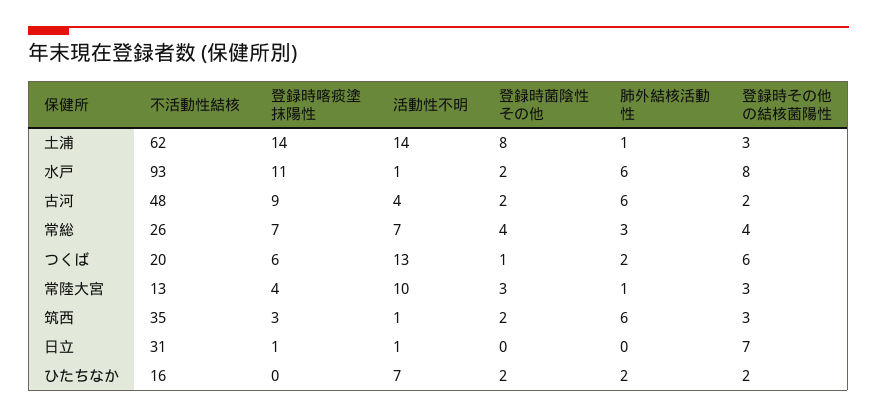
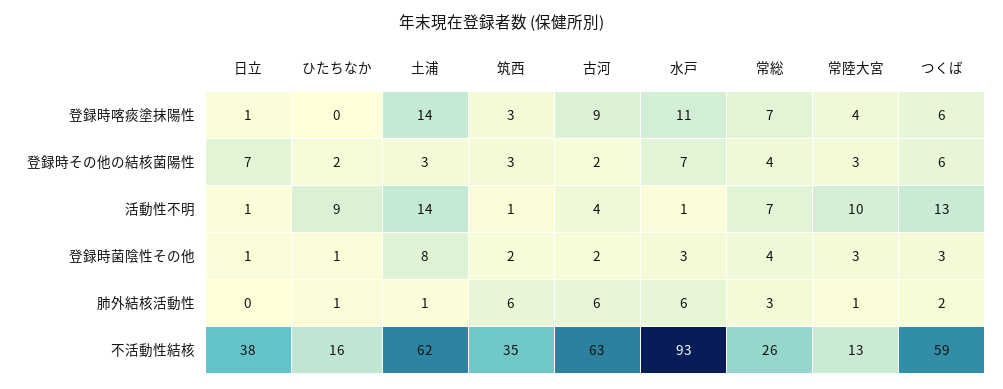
  {
    "不活動性結核": {
      "土浦": 62,
      "水戸": 93,
-     "古河": 48,
+     "古河": 63,
      "常総": 26,
-     "つくば": 20,
+     "つくば": 59,
      "常陸大宮": 13,
      "筑西": 35,
-     "日立": 31,
+     "日立": 38,
      "ひたちなか": 16
    },
    "登録時喀痰塗抹陽性": {
      "土浦": 14,
      "水戸": 11,
      "古河": 9,
      "常総": 7,
      "つくば": 6,
      "常陸大宮": 4,
      "筑西": 3,
      "日立": 1,
      "ひたちなか": 0
    },
    "活動性不明": {
      "土浦": 14,
      "水戸": 1,
      "古河": 4,
      "常総": 7,
      "つくば": 13,
      "常陸大宮": 10,
      "筑西": 1,
      "日立": 1,
-     "ひたちなか": 7
+     "ひたちなか": 9
    },
    "登録時菌陰性その他": {
      "土浦": 8,
-     "水戸": 2,
+     "水戸": 3,
      "古河": 2,
      "常総": 4,
-     "つくば": 1,
+     "つくば": 3,
      "常陸大宮": 3,
      "筑西": 2,
-     "日立": 0,
+     "日立": 1,
-     "ひたちなか": 2
+     "ひたちなか": 1
    },
    "肺外結核活動性": {
      "土浦": 1,
      "水戸": 6,
      "古河": 6,
      "常総": 3,
      "つくば": 2,
      "常陸大宮": 1,
      "筑西": 6,
      "日立": 0,
-     "ひたちなか": 2
+     "ひたちなか": 1
    },
    "登録時その他の結核菌陽性": {
      "土浦": 3,
-     "水戸": 8,
+     "水戸": 7,
      "古河": 2,
      "常総": 4,
      "つくば": 6,
      "常陸大宮": 3,
      "筑西": 3,
      "日立": 7,
      "ひたちなか": 2
    }
  }

